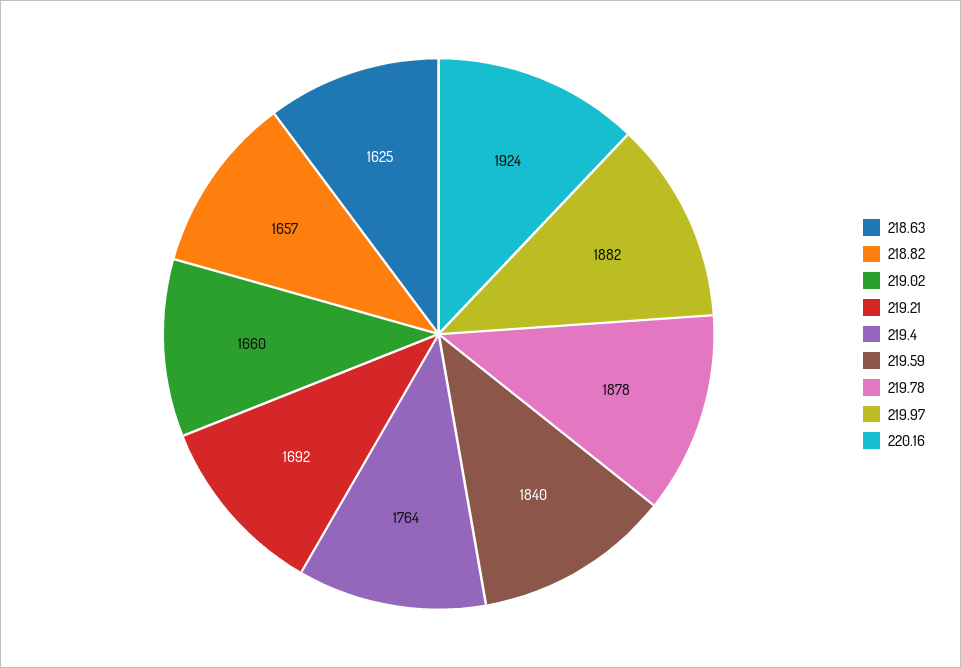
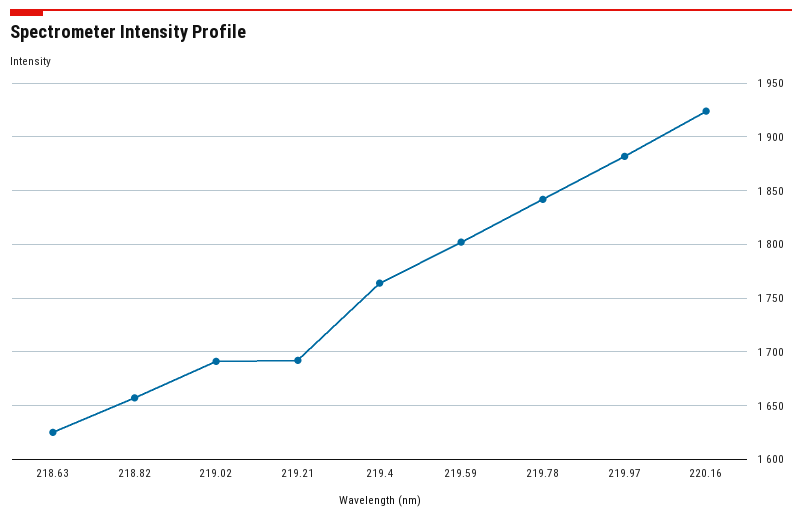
  {
    "218.63": 1625,
    "218.82": 1657,
-   "219.02": 1660,
+   "219.02": 1690,
    "219.21": 1692,
    "219.4": 1764,
-   "219.59": 1840,
+   "219.59": 1800,
-   "219.78": 1878,
+   "219.78": 1840,
    "219.97": 1882,
    "220.16": 1924
  }

